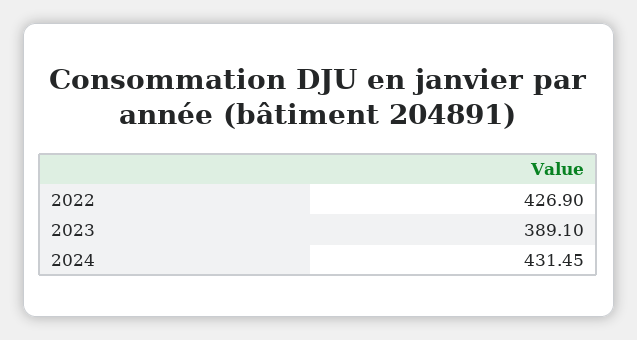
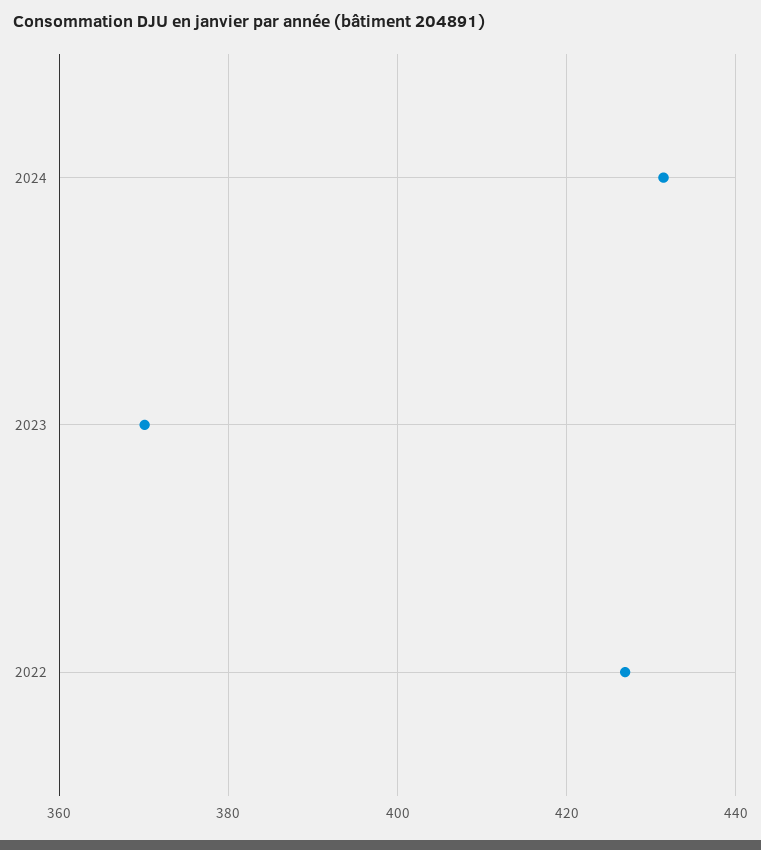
  {
    "2022": 426.9,
-   "2023": 389.1,
+   "2023": 370,
    "2024": 431.45
  }

